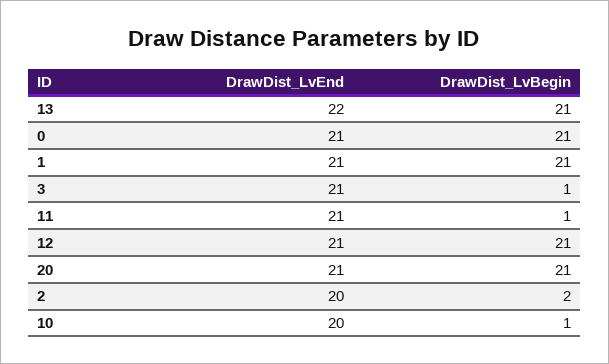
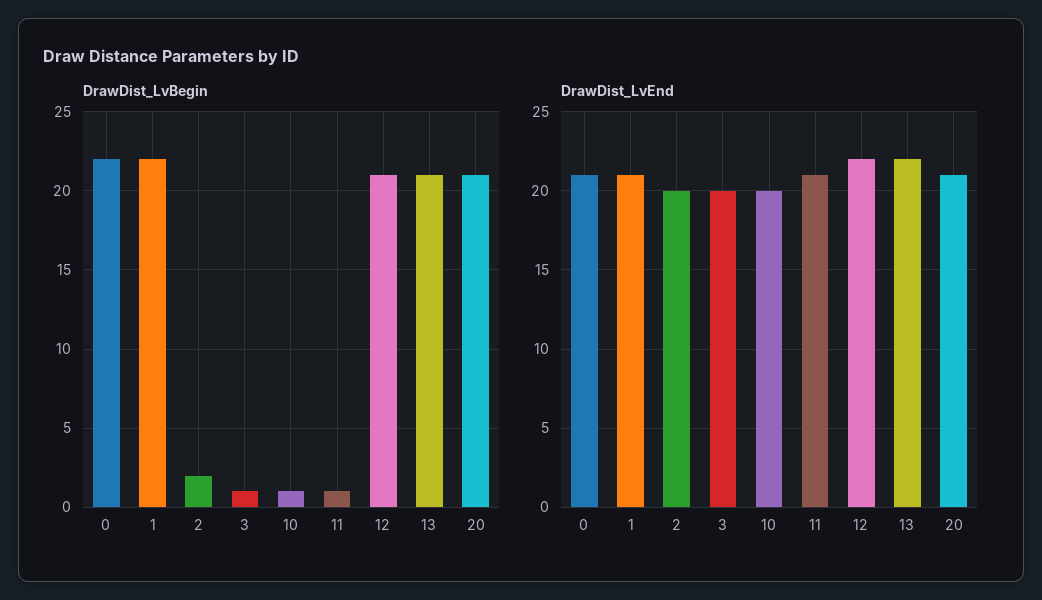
  {
    "DrawDist_LvEnd": {
      "13": 22,
      "0": 21,
      "1": 21,
-     "3": 21,
+     "3": 20,
      "11": 21,
-     "12": 21,
+     "12": 22,
      "20": 21,
      "2": 20,
      "10": 20
    },
    "DrawDist_LvBegin": {
      "13": 21,
-     "0": 21,
+     "0": 22,
-     "1": 21,
+     "1": 22,
      "3": 1,
      "11": 1,
      "12": 21,
      "20": 21,
      "2": 2,
      "10": 1
    }
  }

